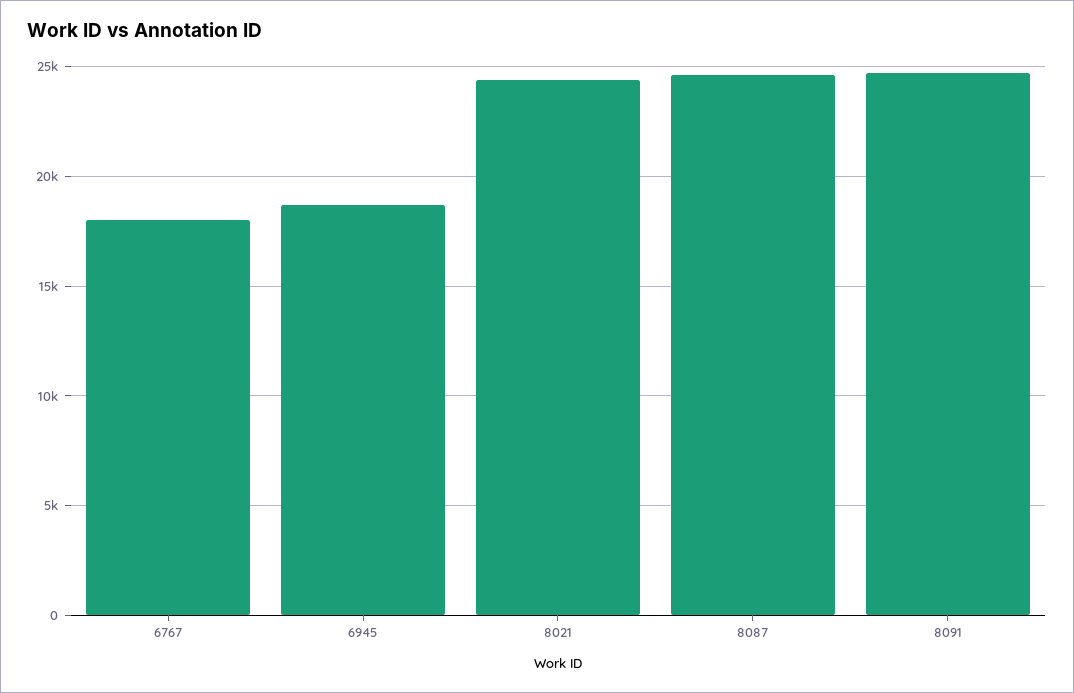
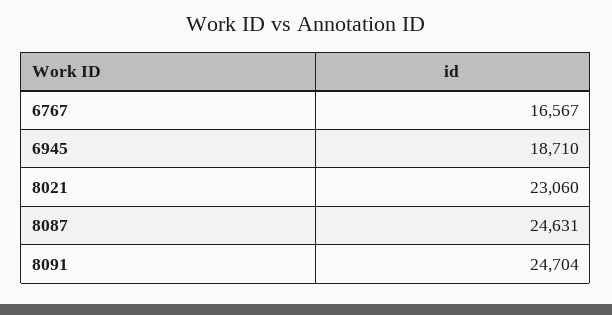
  {
-   "6767": 18000,
+   "6767": 16567,
    "6945": 18710,
-   "8021": 24500,
+   "8021": 23060,
    "8087": 24631,
    "8091": 24704
  }

